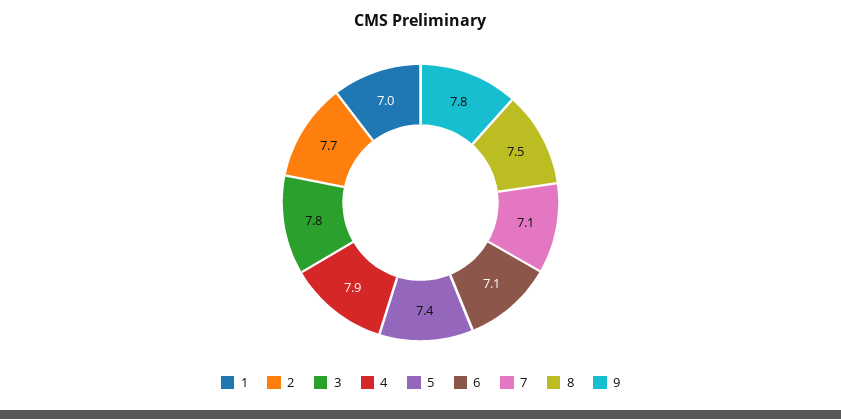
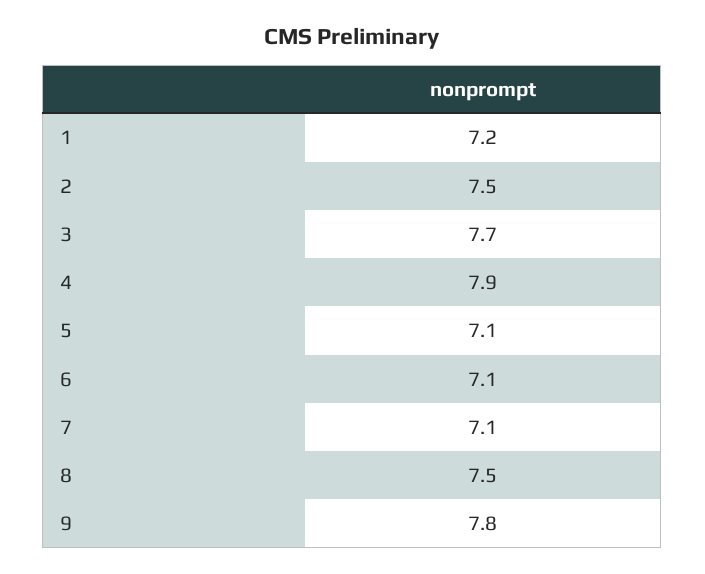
  {
-   "1": 7,
+   "1": 7.2,
-   "2": 7.7,
+   "2": 7.5,
-   "3": 7.8,
+   "3": 7.7,
    "4": 7.9,
-   "5": 7.4,
+   "5": 7.1,
    "6": 7.1,
    "7": 7.1,
    "8": 7.5,
    "9": 7.8
  }

